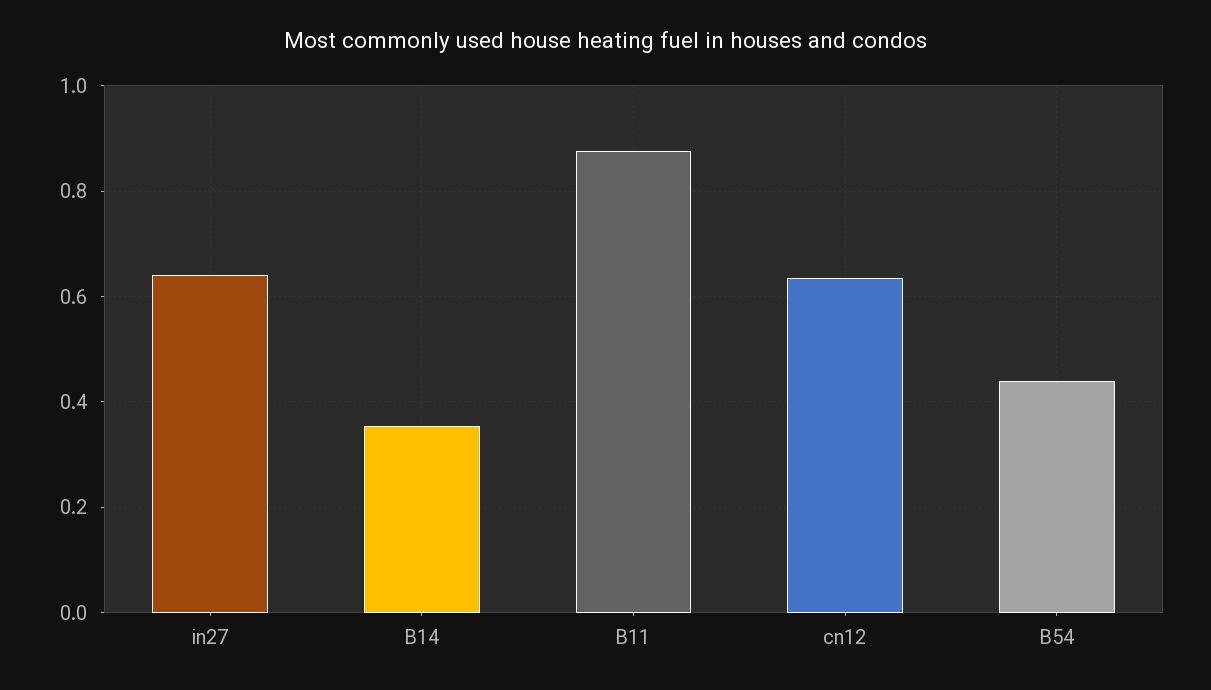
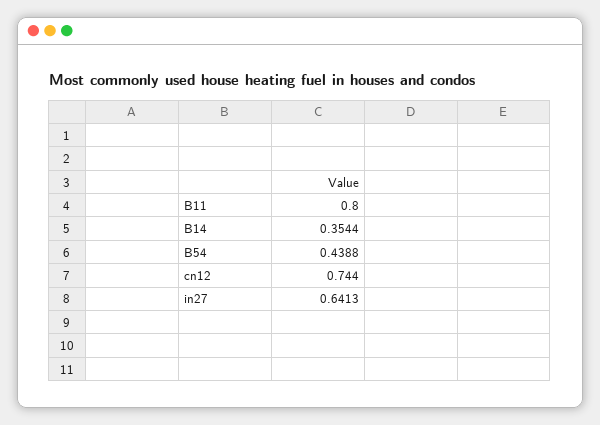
  {
    "in27": 0.6413,
    "B14": 0.3544,
-   "B11": 0.88,
+   "B11": 0.8,
-   "cn12": 0.64,
+   "cn12": 0.744,
    "B54": 0.4388
  }

